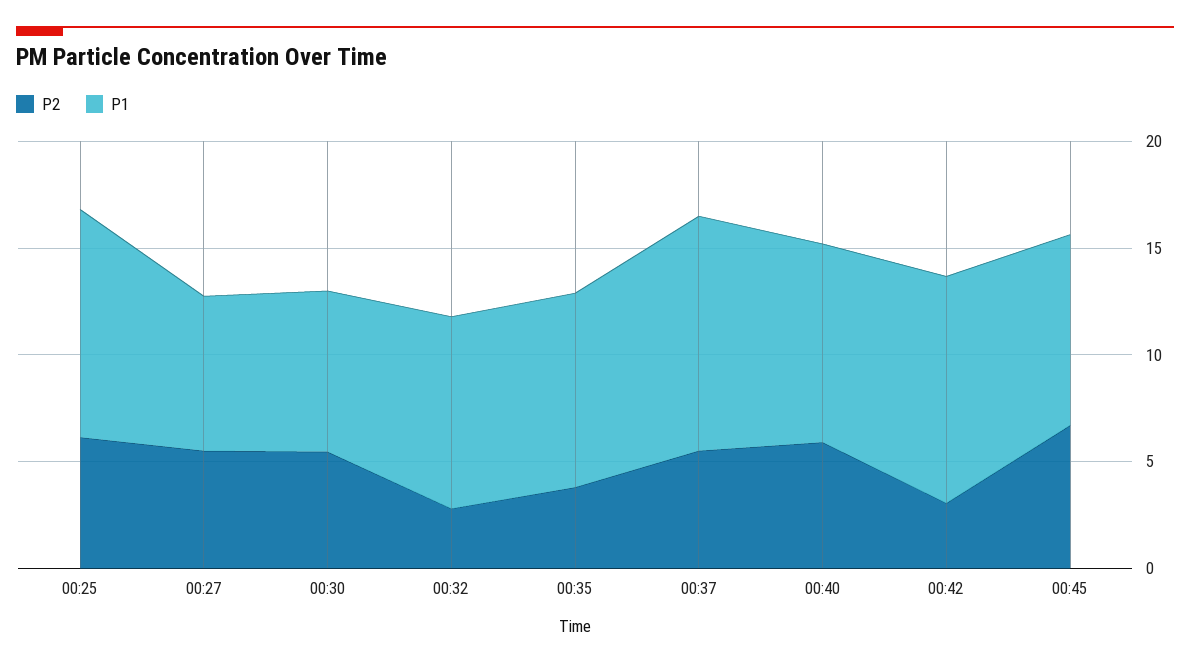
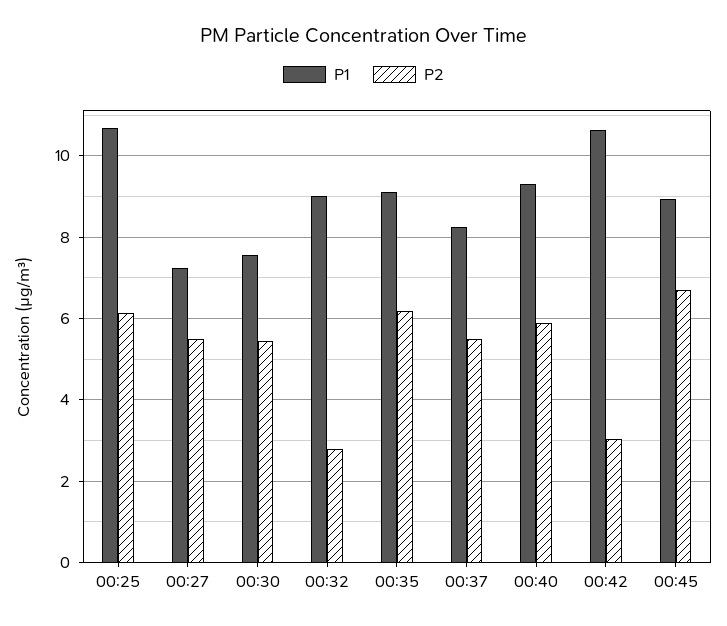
  {
    "P2": {
      "00:25": 6.2,
      "00:27": 5.6,
      "00:30": 5.4,
      "00:32": 2.8,
-     "00:35": 4,
+     "00:35": 6.2,
      "00:37": 5.6,
      "00:40": 6,
      "00:42": 3,
      "00:45": 6.8
    },
    "P1": {
      "00:25": 10.6,
      "00:27": 7.2,
      "00:30": 7.6,
      "00:32": 9,
      "00:35": 9.2,
-     "00:37": 11,
+     "00:37": 8.2,
      "00:40": 9.4,
      "00:42": 10.6,
      "00:45": 9
    }
  }

